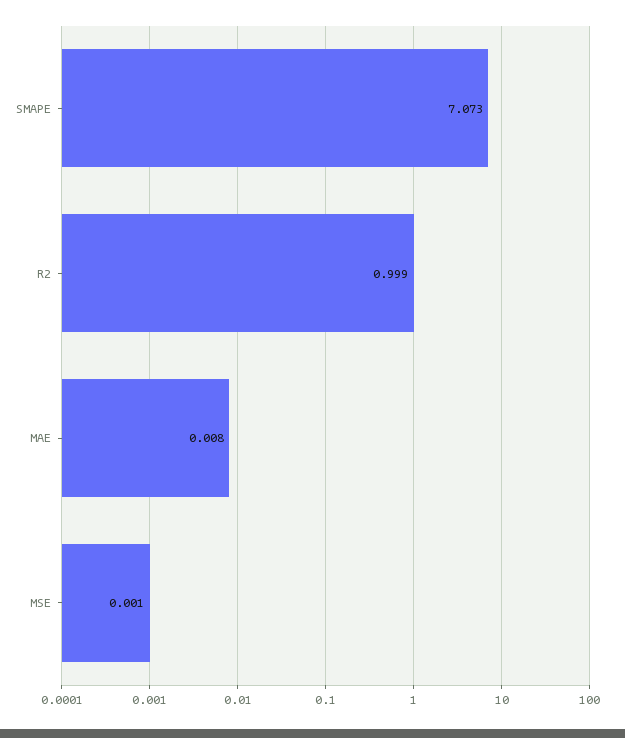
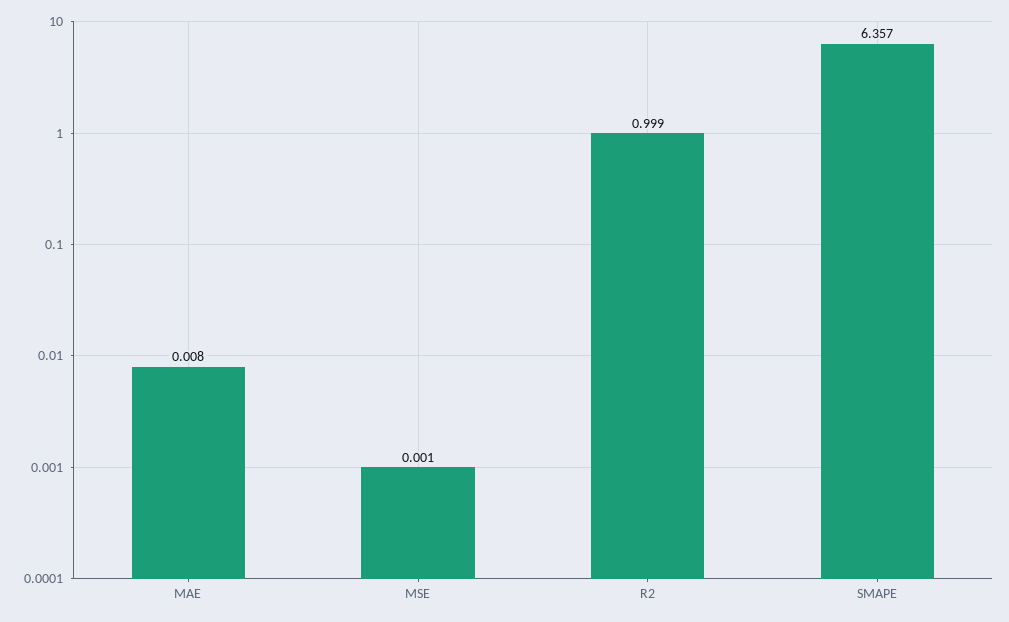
  {
-   "SMAPE": 7.073,
+   "SMAPE": 6.357,
    "R2": 0.999,
    "MAE": 0.008,
    "MSE": 0.001
  }

